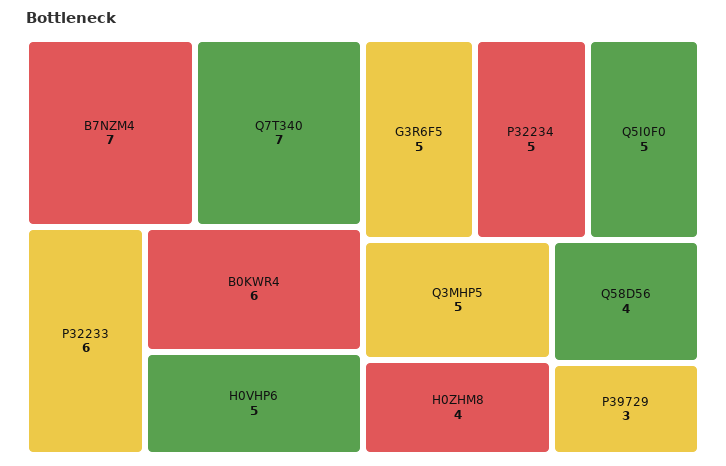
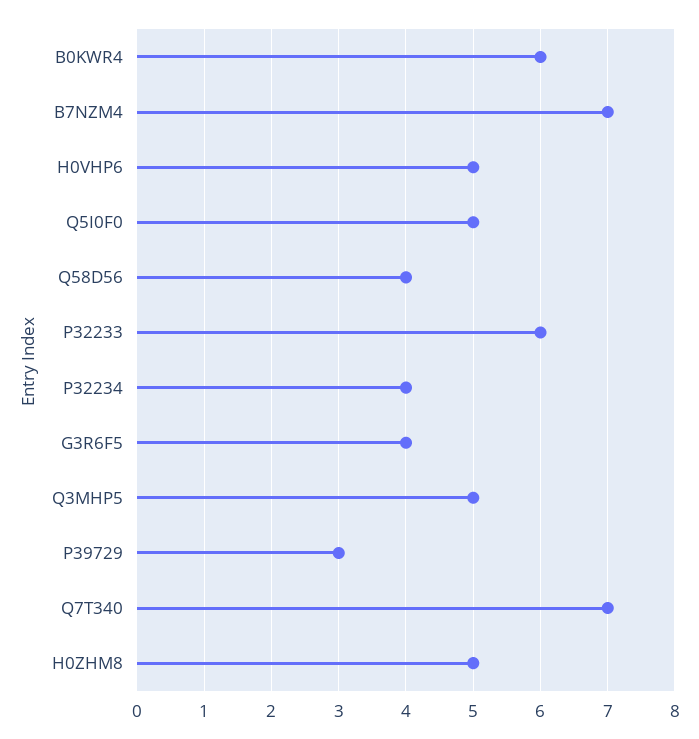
  {
    "B7NZM4": 7,
    "Q7T340": 7,
    "P32233": 6,
    "B0KWR4": 6,
    "H0VHP6": 5,
-   "G3R6F5": 5,
+   "G3R6F5": 4,
-   "P32234": 5,
+   "P32234": 4,
    "Q5I0F0": 5,
    "Q3MHP5": 5,
-   "H0ZHM8": 4,
+   "H0ZHM8": 5,
    "Q58D56": 4,
    "P39729": 3
  }

